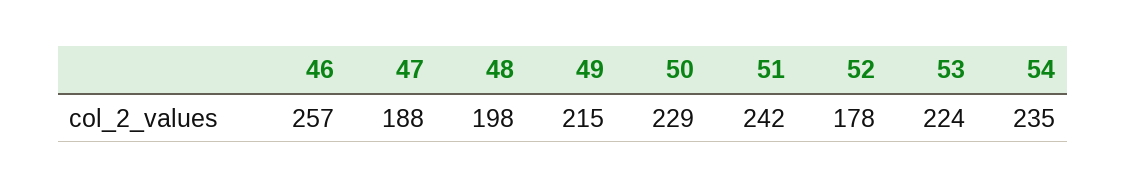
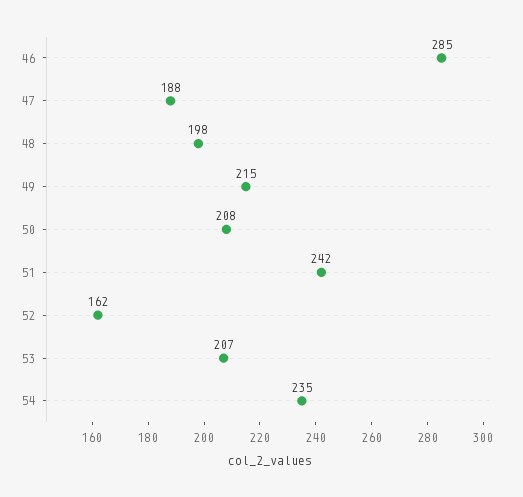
  {
-   "46": 257,
+   "46": 285,
    "47": 188,
    "48": 198,
    "49": 215,
-   "50": 229,
+   "50": 208,
    "51": 242,
-   "52": 178,
+   "52": 162,
-   "53": 224,
+   "53": 207,
    "54": 235
  }

